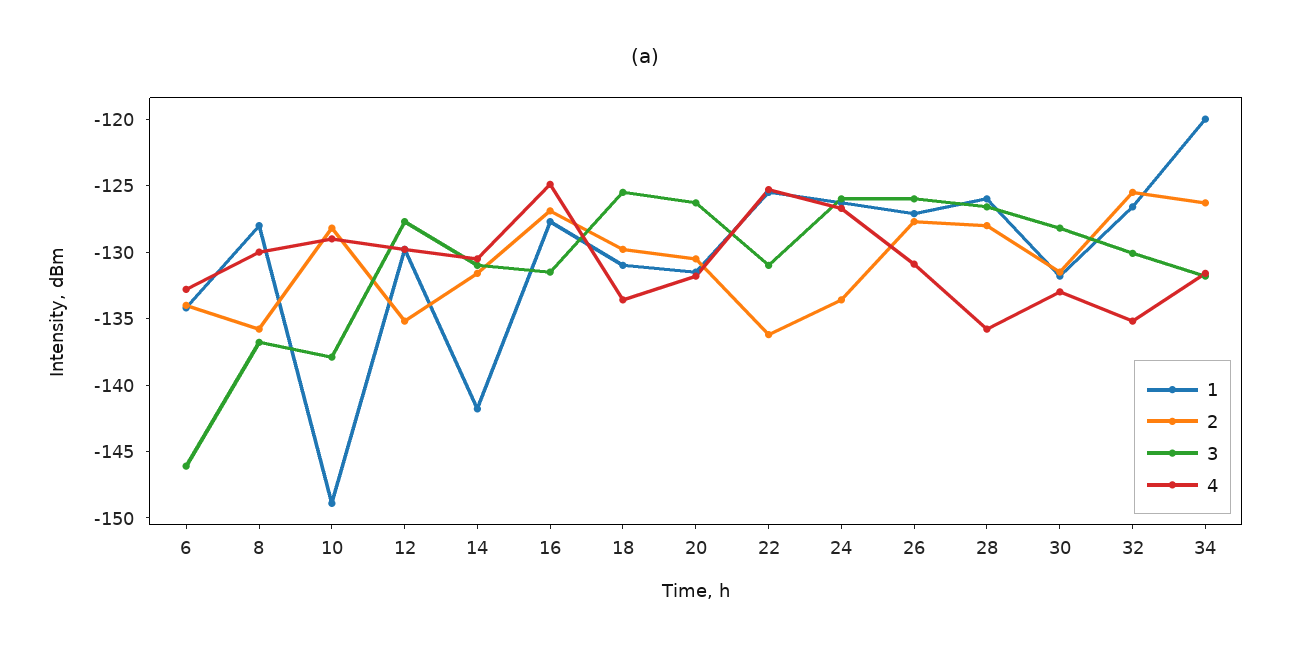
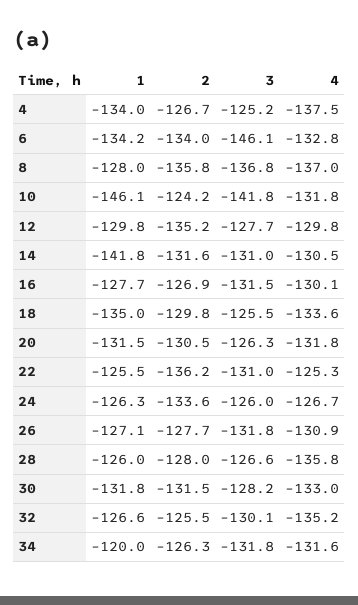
  {
    "1": {
      "6": -134.2,
      "8": -128,
-     "10": -149,
+     "10": -146.1,
      "12": -129.8,
      "14": -141.8,
      "16": -127.7,
-     "18": -131,
+     "18": -135,
      "20": -131.5,
      "22": -125.5,
      "24": -126.3,
      "26": -127.1,
      "28": -126,
      "30": -131.8,
      "32": -126.6,
-     "34": -120
+     "34": -120,
+     "4": -134
    },
    "2": {
      "6": -134,
      "8": -135.8,
-     "10": -128,
+     "10": -124.2,
      "12": -135.2,
      "14": -131.6,
      "16": -126.9,
      "18": -129.8,
      "20": -130.5,
      "22": -136.2,
      "24": -133.6,
      "26": -127.7,
      "28": -128,
      "30": -131.5,
      "32": -125.5,
-     "34": -126.3
+     "34": -126.3,
+     "4": -126.7
    },
    "3": {
      "6": -146.1,
      "8": -136.8,
-     "10": -138,
+     "10": -141.8,
      "12": -127.7,
      "14": -131,
      "16": -131.5,
      "18": -125.5,
      "20": -126.3,
      "22": -131,
      "24": -126,
-     "26": -126,
+     "26": -131.8,
      "28": -126.6,
      "30": -128.2,
      "32": -130.1,
-     "34": -131.8
+     "34": -131.8,
+     "4": -125.2
    },
    "4": {
      "6": -132.8,
-     "8": -130,
+     "8": -137,
-     "10": -129,
+     "10": -131.8,
      "12": -129.8,
      "14": -130.5,
-     "16": -125,
+     "16": -130.1,
      "18": -133.6,
      "20": -131.8,
      "22": -125.3,
      "24": -126.7,
      "26": -130.9,
      "28": -135.8,
      "30": -133,
      "32": -135.2,
-     "34": -131.6
+     "34": -131.6,
+     "4": -137.5
    }
  }

